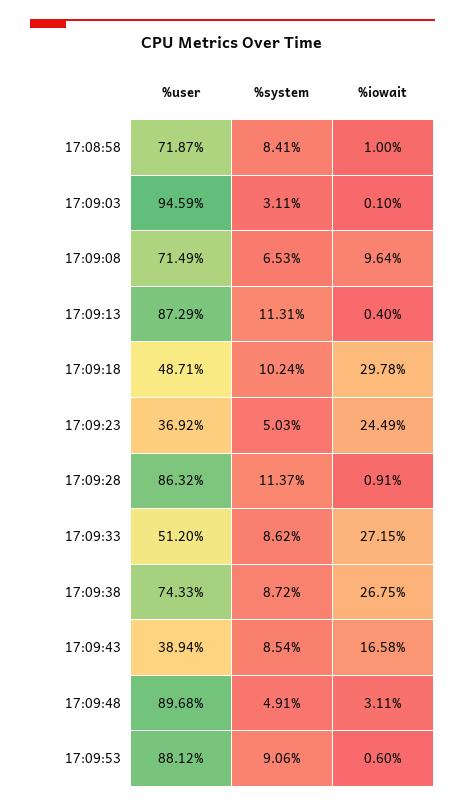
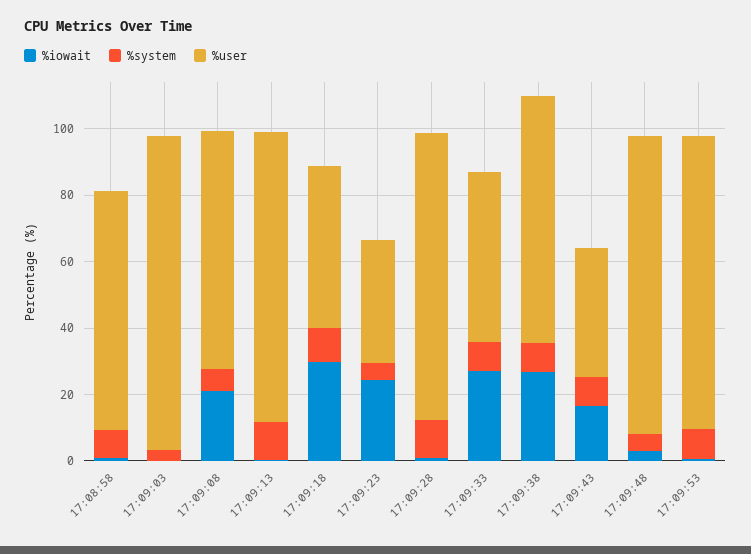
  {
    "%user": {
      "17:08:58": 71.87,
      "17:09:03": 94.59,
      "17:09:08": 71.49,
      "17:09:13": 87.29,
      "17:09:18": 48.71,
      "17:09:23": 36.92,
      "17:09:28": 86.32,
      "17:09:33": 51.2,
      "17:09:38": 74.33,
      "17:09:43": 38.94,
      "17:09:48": 89.68,
      "17:09:53": 88.12
    },
    "%system": {
      "17:08:58": 8.41,
      "17:09:03": 3.11,
      "17:09:08": 6.53,
      "17:09:13": 11.31,
      "17:09:18": 10.24,
      "17:09:23": 5.03,
      "17:09:28": 11.37,
      "17:09:33": 8.62,
      "17:09:38": 8.72,
      "17:09:43": 8.54,
      "17:09:48": 4.91,
      "17:09:53": 9.06
    },
    "%iowait": {
      "17:08:58": 1,
      "17:09:03": 0.1,
-     "17:09:08": 9.64,
+     "17:09:08": 20,
      "17:09:13": 0.4,
      "17:09:18": 29.78,
      "17:09:23": 24.49,
      "17:09:28": 0.91,
      "17:09:33": 27.15,
      "17:09:38": 26.75,
      "17:09:43": 16.58,
      "17:09:48": 3.11,
      "17:09:53": 0.6
    }
  }

